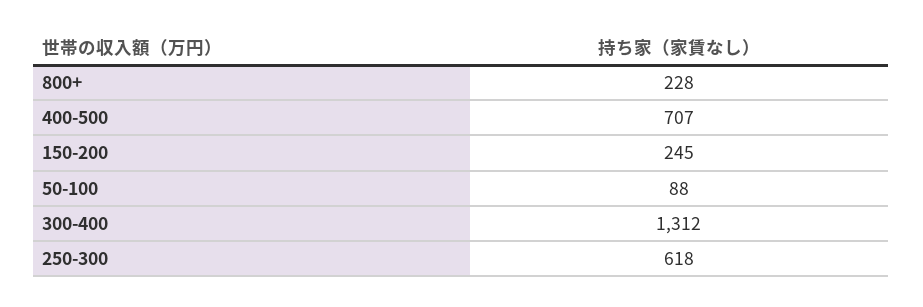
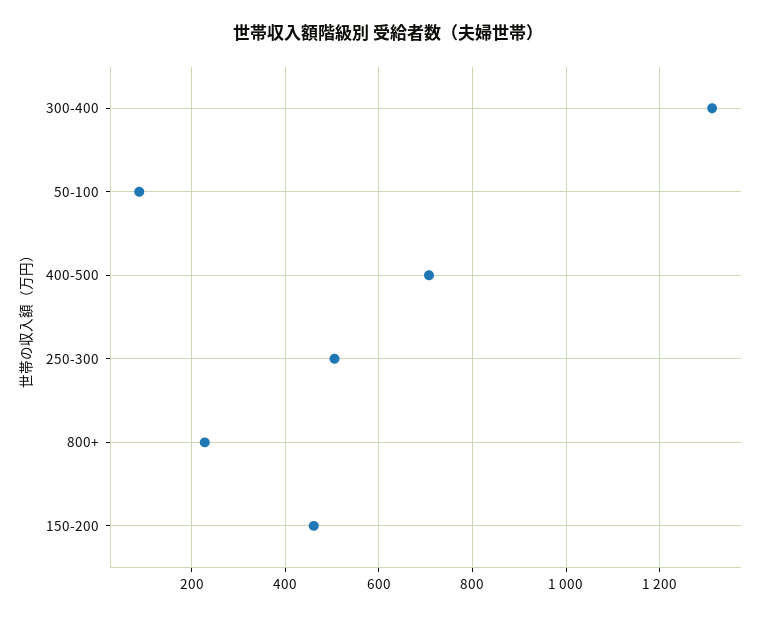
  {
    "800+": 228,
    "400-500": 707,
-   "150-200": 245,
+   "150-200": 460,
    "50-100": 88,
    "300-400": 1312,
-   "250-300": 618
+   "250-300": 500
  }

